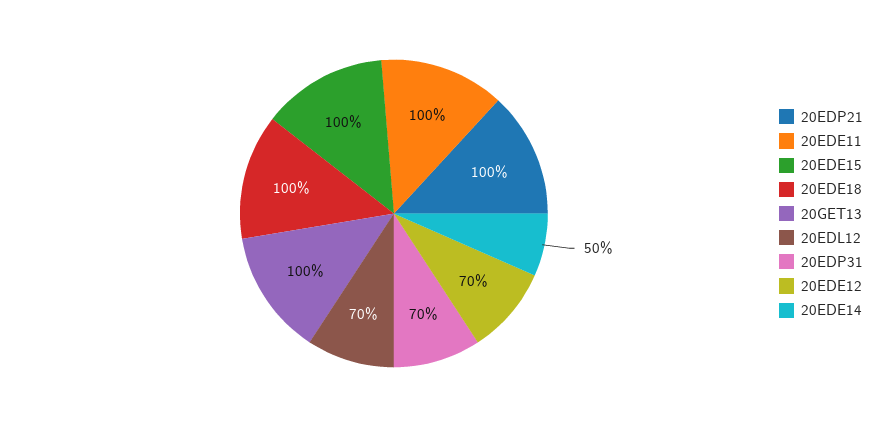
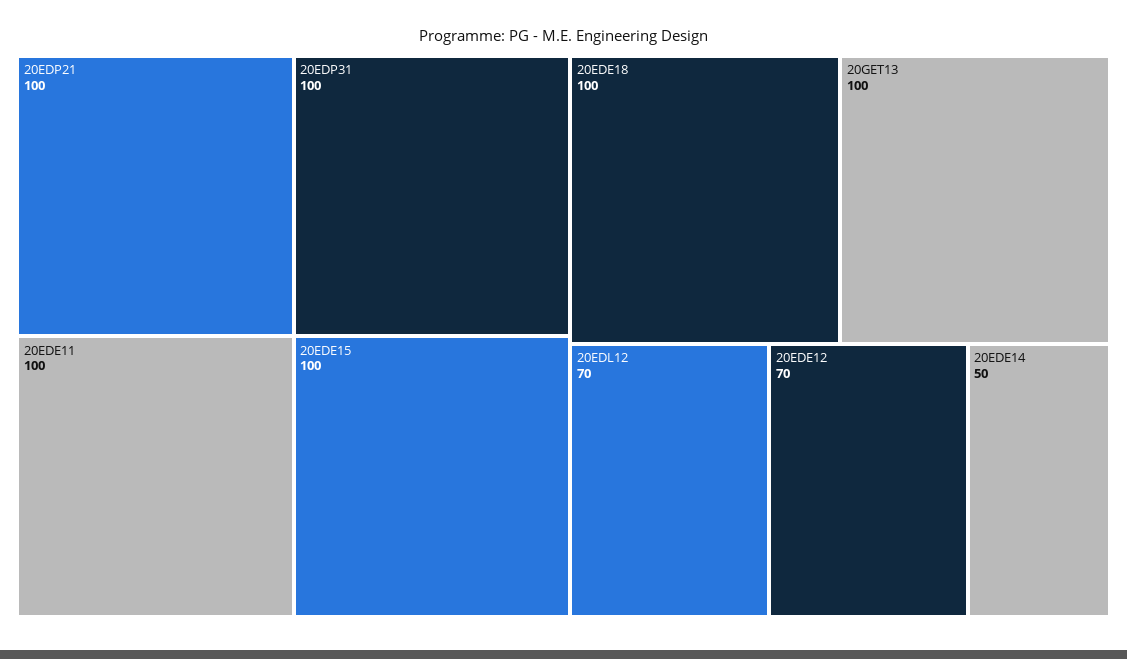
  {
    "20EDP21": 100,
    "20EDE11": 100,
    "20EDE15": 100,
    "20EDE18": 100,
    "20GET13": 100,
    "20EDL12": 70,
-   "20EDP31": 70,
+   "20EDP31": 100,
    "20EDE12": 70,
    "20EDE14": 50
  }

